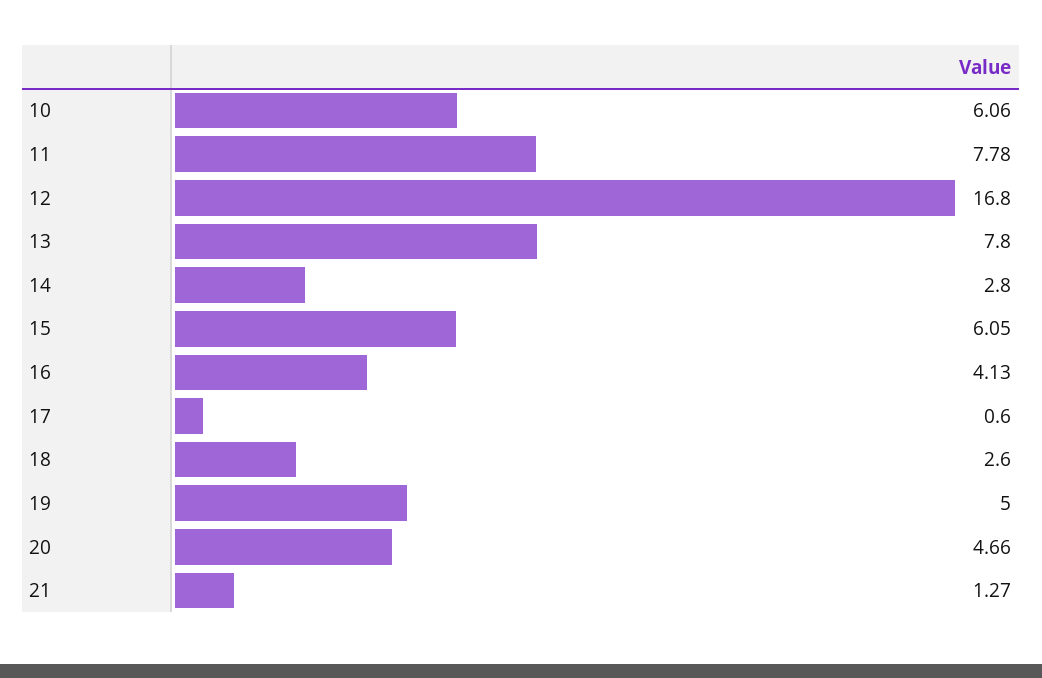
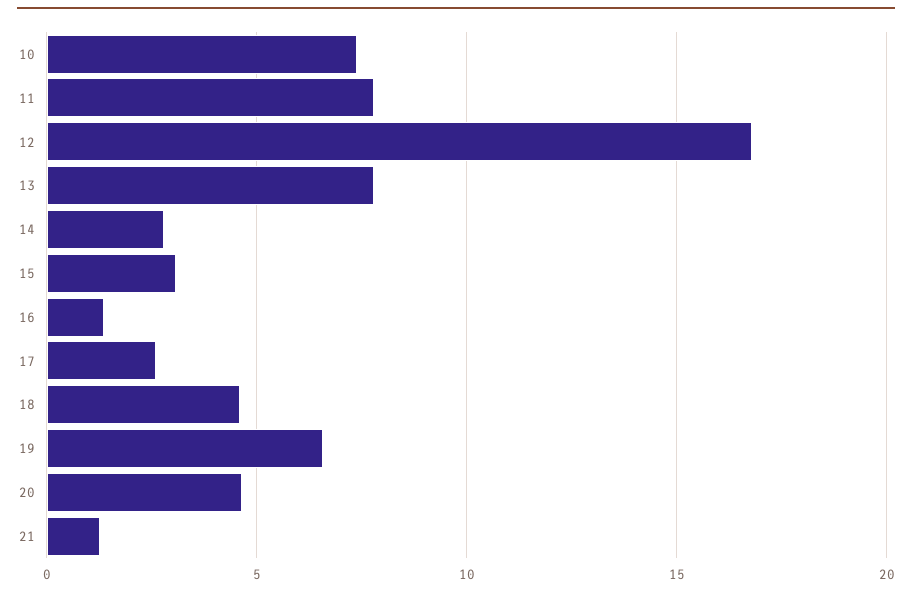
  {
-   "10": 6.06,
+   "10": 7.5,
    "11": 7.78,
    "12": 16.8,
    "13": 7.8,
    "14": 2.8,
-   "15": 6.05,
+   "15": 3,
-   "16": 4.13,
+   "16": 1.5,
-   "17": 0.6,
+   "17": 2.5,
-   "18": 2.6,
+   "18": 4.5,
-   "19": 5,
+   "19": 6.5,
    "20": 4.66,
    "21": 1.27
  }

